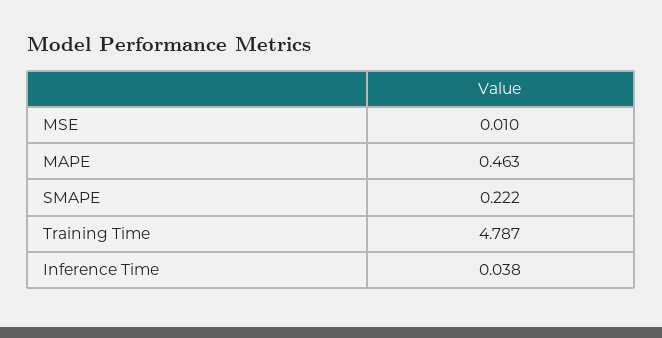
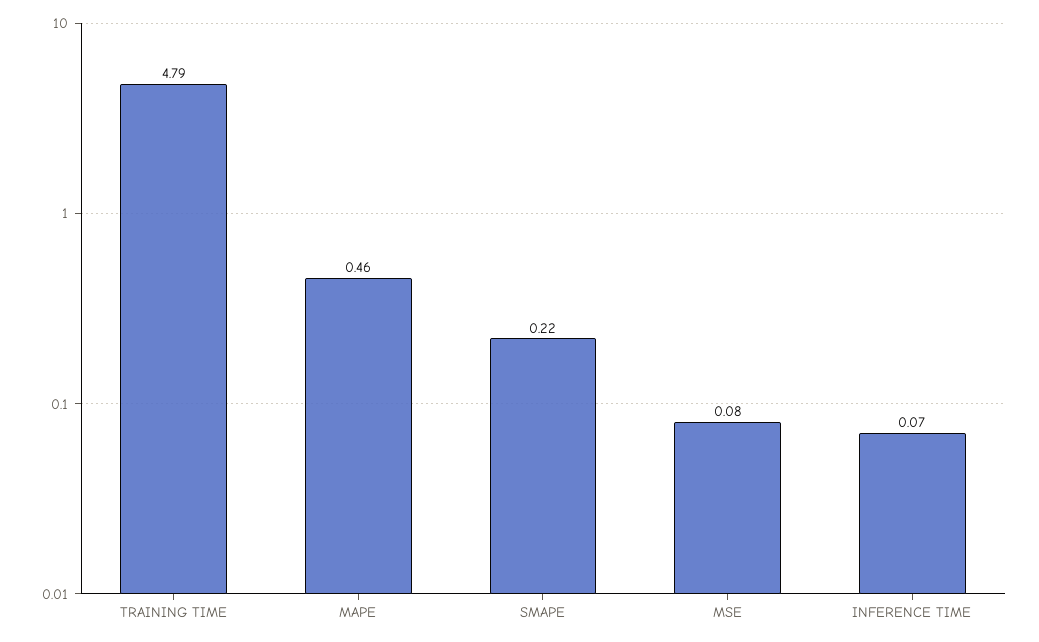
  {
-   "MSE": 0.01,
+   "MSE": 0.08,
    "MAPE": 0.463,
    "SMAPE": 0.222,
    "Training Time": 4.787,
-   "Inference Time": 0.038
+   "Inference Time": 0.07
  }

